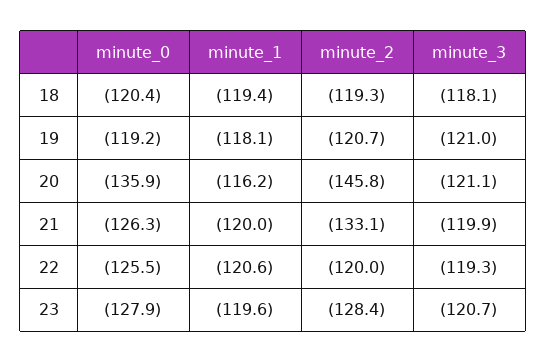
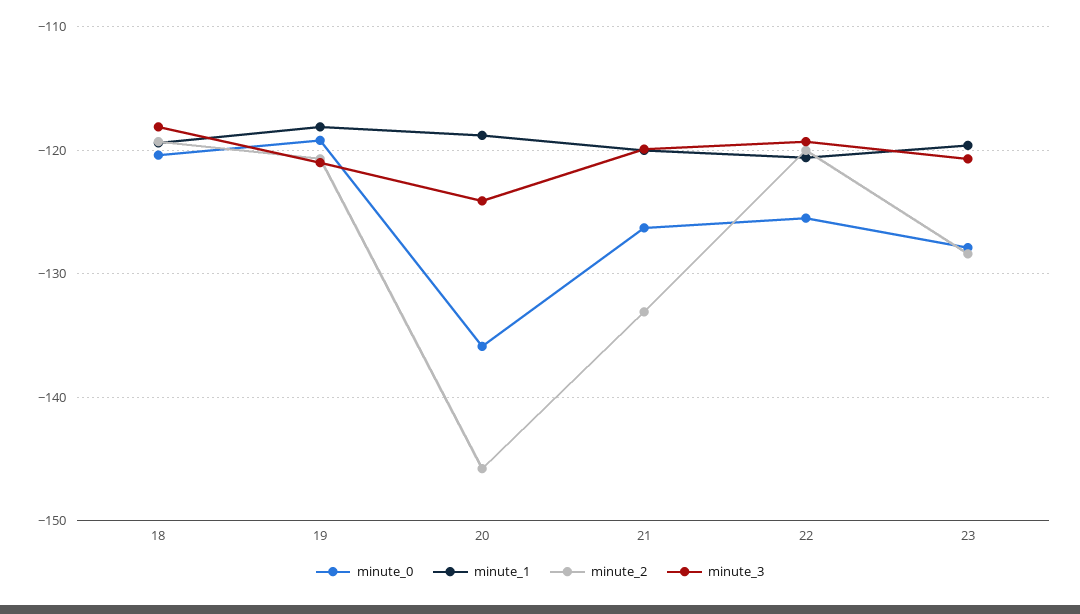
  {
    "minute_0": {
      "18": -120.4,
      "19": -119.2,
      "20": -135.9,
      "21": -126.3,
      "22": -125.5,
      "23": -127.9
    },
    "minute_1": {
      "18": -119.4,
      "19": -118.1,
-     "20": -116.2,
+     "20": -119,
      "21": -120,
      "22": -120.6,
      "23": -119.6
    },
    "minute_2": {
      "18": -119.3,
      "19": -120.7,
      "20": -145.8,
      "21": -133.1,
      "22": -120,
      "23": -128.4
    },
    "minute_3": {
      "18": -118.1,
      "19": -121,
-     "20": -121.1,
+     "20": -124,
      "21": -119.9,
      "22": -119.3,
      "23": -120.7
    }
  }

